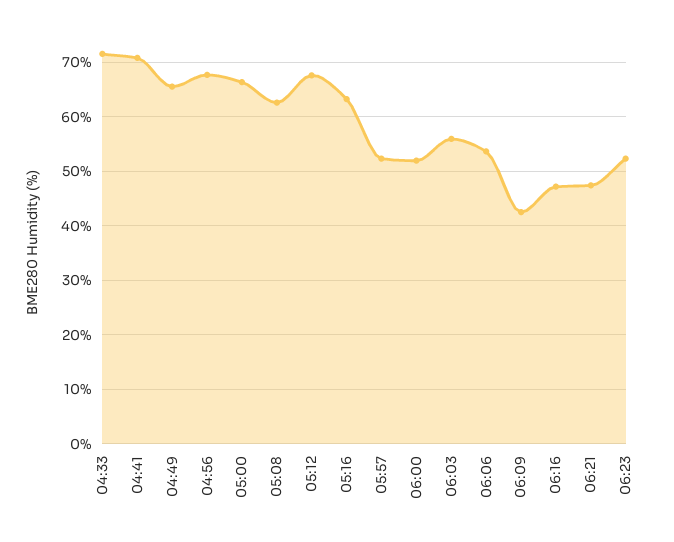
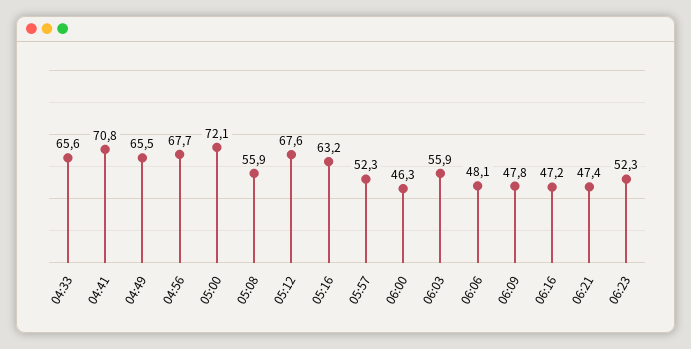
  {
-   "04:33": 72,
+   "04:33": 65.6,
    "04:41": 70.8,
    "04:49": 65.5,
    "04:56": 67.7,
-   "05:00": 66,
+   "05:00": 72.1,
-   "05:08": 62,
+   "05:08": 55.9,
    "05:12": 67.6,
    "05:16": 63.2,
    "05:57": 52.3,
-   "06:00": 52,
+   "06:00": 46.3,
    "06:03": 55.9,
-   "06:06": 54,
+   "06:06": 48.1,
-   "06:09": 42,
+   "06:09": 47.8,
    "06:16": 47.2,
    "06:21": 47.4,
    "06:23": 52.3
  }

